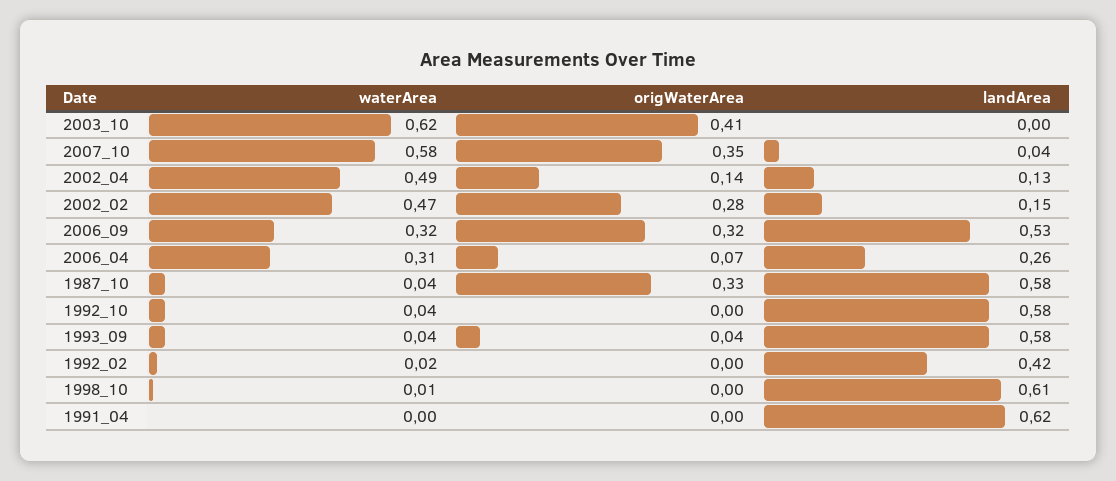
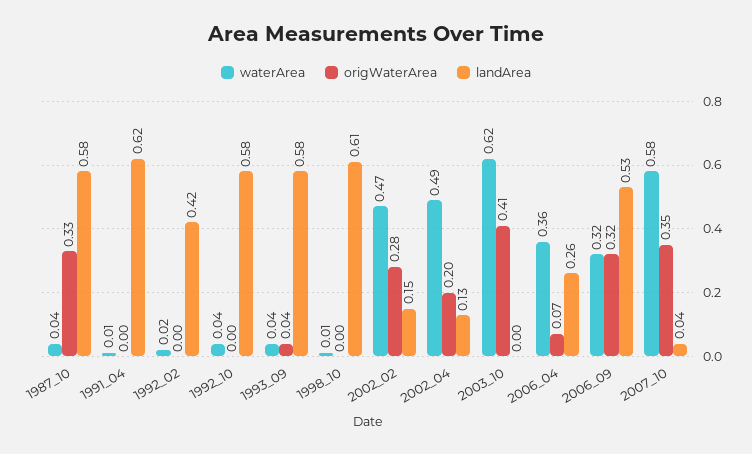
  {
    "waterArea": {
      "2003_10": 0.62,
      "2007_10": 0.58,
      "2002_04": 0.49,
      "2002_02": 0.47,
      "2006_09": 0.32,
-     "2006_04": 0.31,
+     "2006_04": 0.36,
      "1987_10": 0.04,
      "1992_10": 0.04,
      "1993_09": 0.04,
      "1992_02": 0.02,
      "1998_10": 0.01,
-     "1991_04": 0
+     "1991_04": 0.01
    },
    "origWaterArea": {
      "2003_10": 0.41,
      "2007_10": 0.35,
-     "2002_04": 0.14,
+     "2002_04": 0.2,
      "2002_02": 0.28,
      "2006_09": 0.32,
      "2006_04": 0.07,
      "1987_10": 0.33,
      "1992_10": 0,
      "1993_09": 0.04,
      "1992_02": 0,
      "1998_10": 0,
      "1991_04": 0
    },
    "landArea": {
      "2003_10": 0,
      "2007_10": 0.04,
      "2002_04": 0.13,
      "2002_02": 0.15,
      "2006_09": 0.53,
      "2006_04": 0.26,
      "1987_10": 0.58,
      "1992_10": 0.58,
      "1993_09": 0.58,
      "1992_02": 0.42,
      "1998_10": 0.61,
      "1991_04": 0.62
    }
  }

